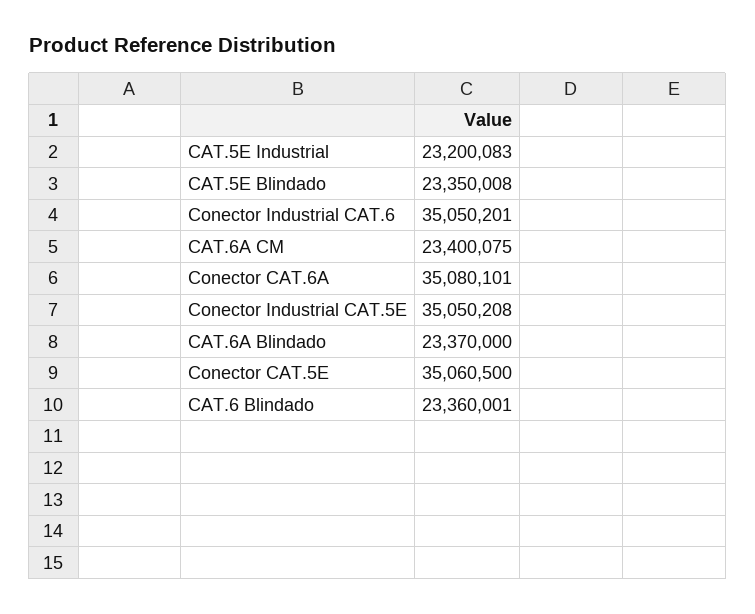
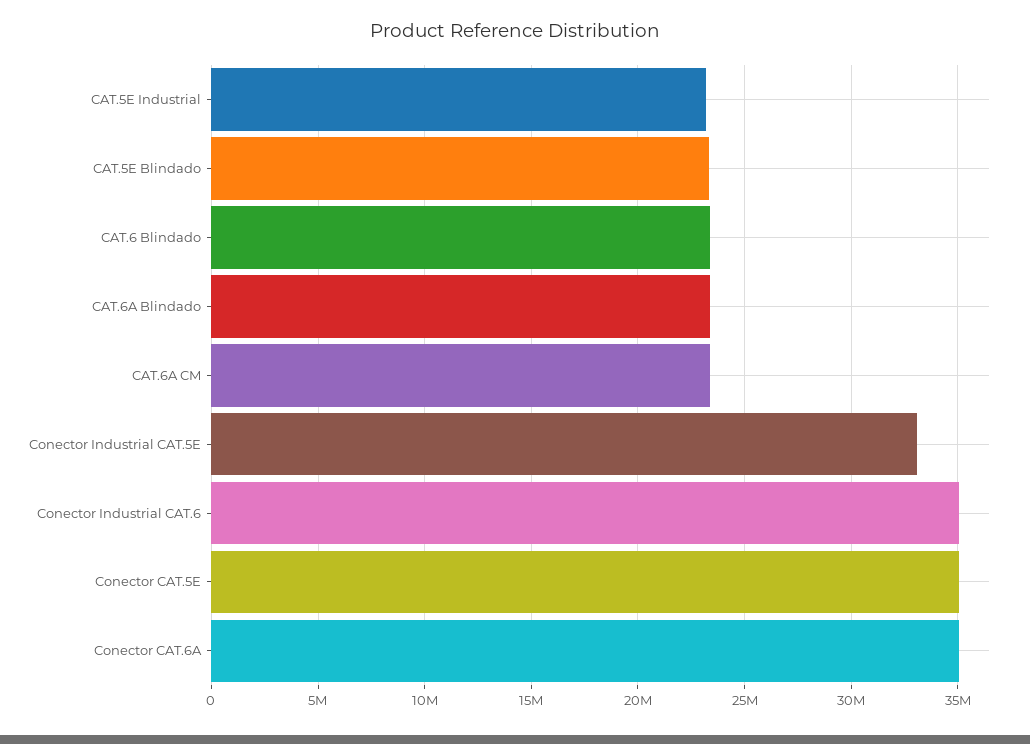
  {
    "CAT.5E Industrial": 23200083,
    "CAT.5E Blindado": 23350008,
    "Conector Industrial CAT.6": 35050201,
    "CAT.6A CM": 23400075,
    "Conector CAT.6A": 35080101,
-   "Conector Industrial CAT.5E": 35050208,
+   "Conector Industrial CAT.5E": 33000000,
    "CAT.6A Blindado": 23370000,
    "Conector CAT.5E": 35060500,
    "CAT.6 Blindado": 23360001
  }

